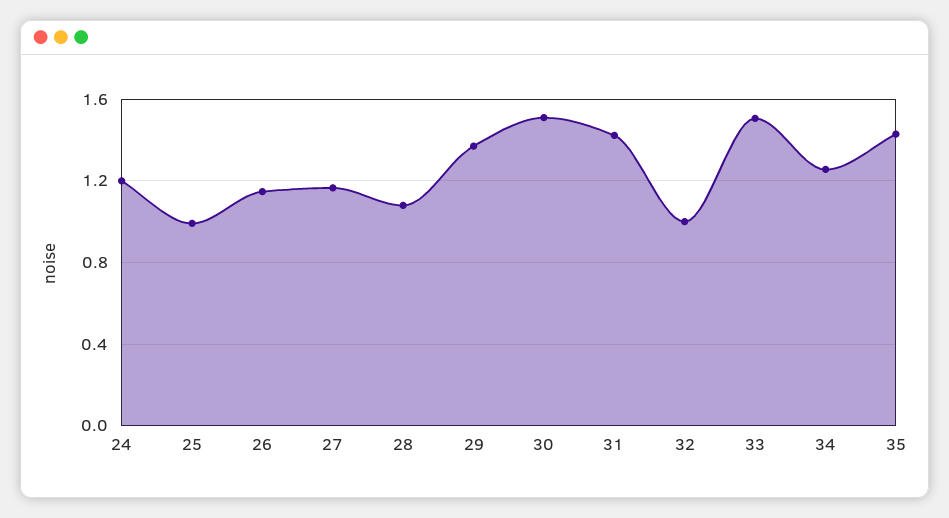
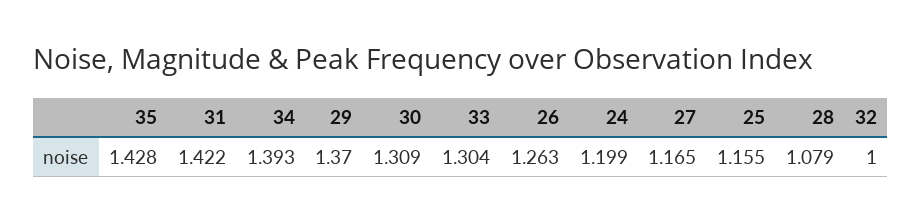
  {
    "24": 1.199,
-   "25": 1,
+   "25": 1.155,
-   "26": 1.15,
+   "26": 1.263,
    "27": 1.165,
    "28": 1.079,
    "29": 1.37,
-   "30": 1.5,
+   "30": 1.309,
    "31": 1.422,
    "32": 1,
-   "33": 1.5,
+   "33": 1.304,
-   "34": 1.25,
+   "34": 1.393,
    "35": 1.428
  }

